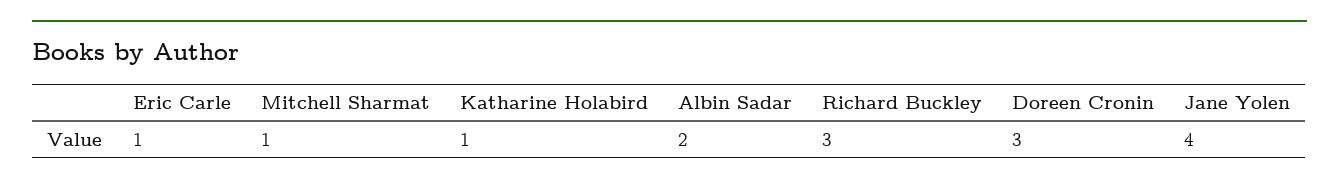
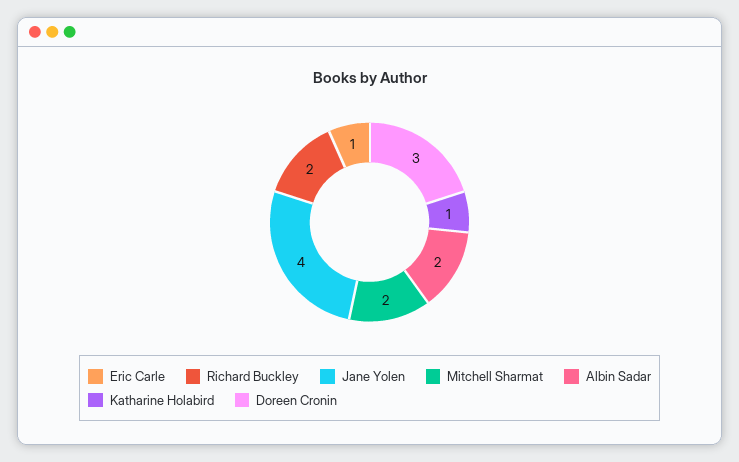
  {
    "Eric Carle": 1,
-   "Mitchell Sharmat": 1,
+   "Mitchell Sharmat": 2,
    "Katharine Holabird": 1,
    "Albin Sadar": 2,
-   "Richard Buckley": 3,
+   "Richard Buckley": 2,
    "Doreen Cronin": 3,
    "Jane Yolen": 4
  }

